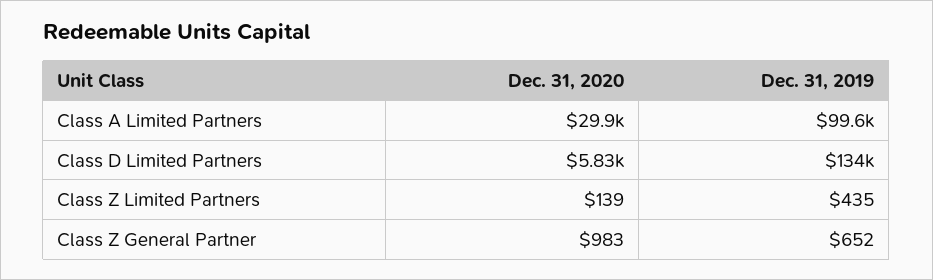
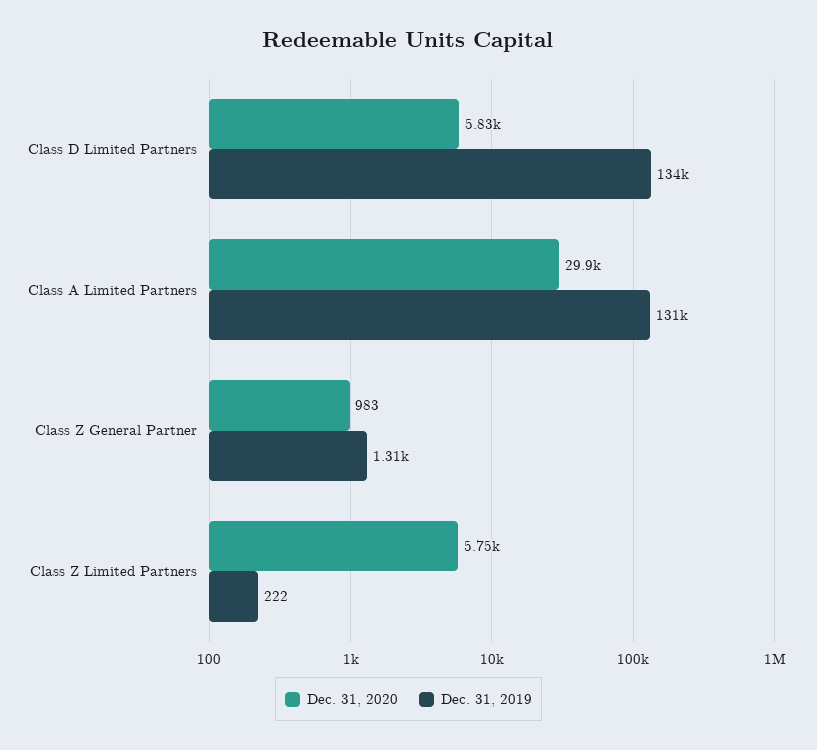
  {
    "Dec. 31, 2020": {
      "Class A Limited Partners": 29900,
      "Class D Limited Partners": 5830,
-     "Class Z Limited Partners": 139,
+     "Class Z Limited Partners": 5750,
      "Class Z General Partner": 983
    },
    "Dec. 31, 2019": {
-     "Class A Limited Partners": 99600,
+     "Class A Limited Partners": 131000,
      "Class D Limited Partners": 134000,
-     "Class Z Limited Partners": 435,
+     "Class Z Limited Partners": 222,
-     "Class Z General Partner": 652
+     "Class Z General Partner": 1310
    }
  }

